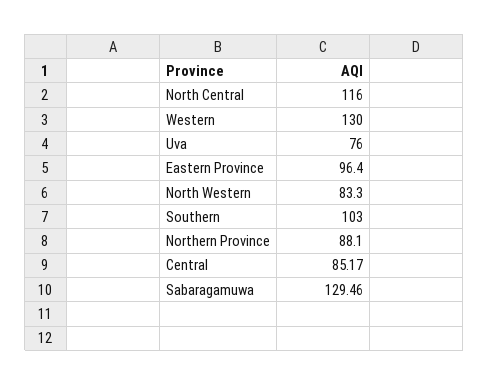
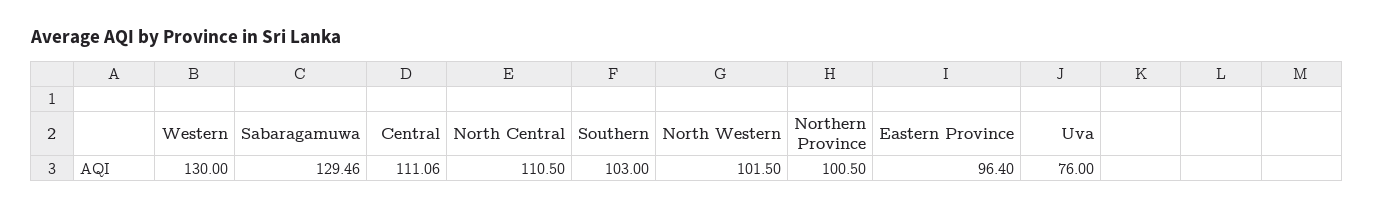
  {
-   "North Central": 116,
+   "North Central": 110.5,
    "Western": 130,
    "Uva": 76,
    "Eastern Province": 96.4,
-   "North Western": 83.3,
+   "North Western": 101.5,
    "Southern": 103,
-   "Northern Province": 88.1,
+   "Northern Province": 100.5,
-   "Central": 85.17,
+   "Central": 111.06,
    "Sabaragamuwa": 129.46
  }

